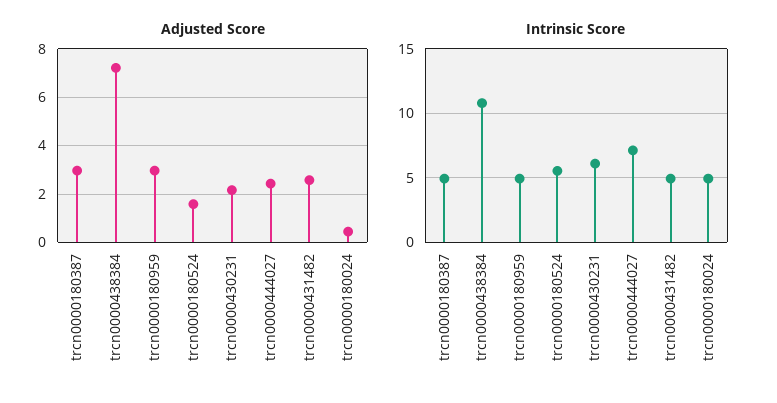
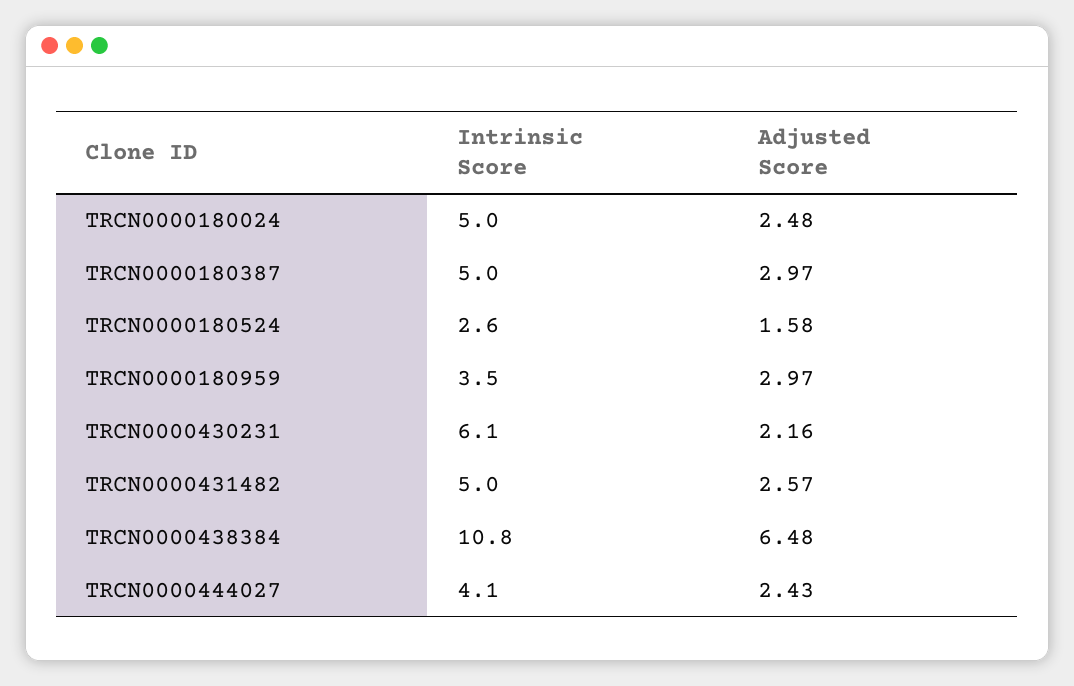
  {
    "Adjusted Score": {
      "trcn0000180387": 2.97,
-     "trcn0000438384": 7.25,
+     "trcn0000438384": 6.48,
      "trcn0000180959": 2.97,
      "trcn0000180524": 1.58,
      "trcn0000430231": 2.16,
      "trcn0000444027": 2.43,
      "trcn0000431482": 2.57,
-     "trcn0000180024": 0.5
+     "trcn0000180024": 2.48
    },
    "Intrinsic Score": {
      "trcn0000180387": 5,
      "trcn0000438384": 10.8,
-     "trcn0000180959": 5,
+     "trcn0000180959": 3.5,
-     "trcn0000180524": 5.5,
+     "trcn0000180524": 2.6,
      "trcn0000430231": 6.1,
-     "trcn0000444027": 7,
+     "trcn0000444027": 4.1,
      "trcn0000431482": 5,
      "trcn0000180024": 5
    }
  }

